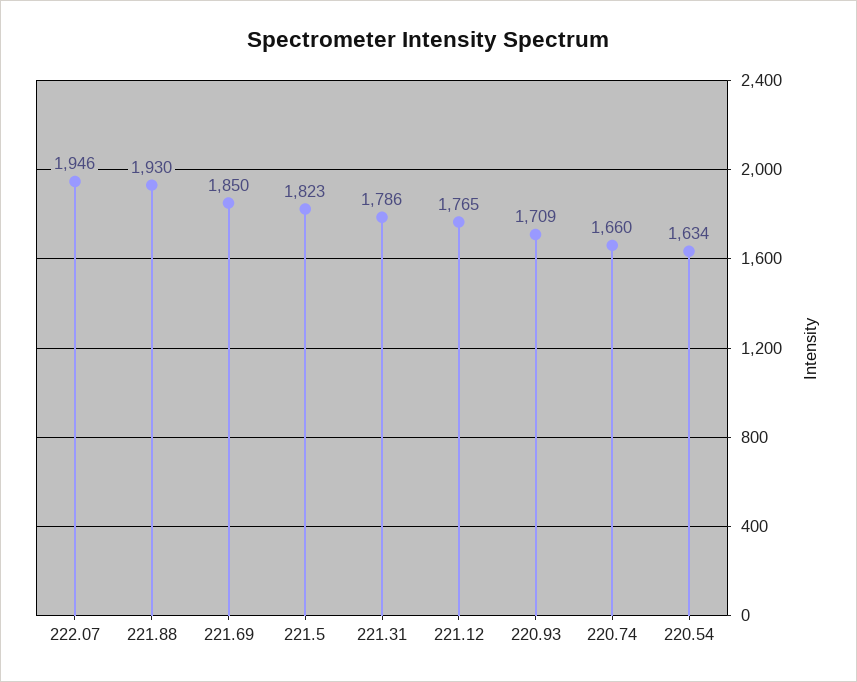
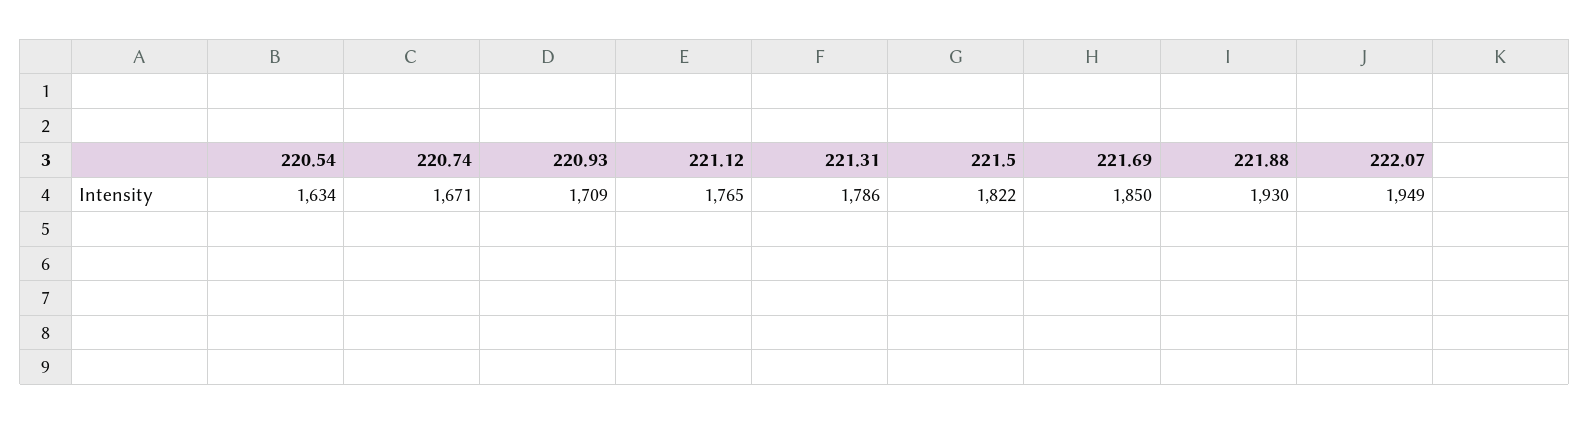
  {
-   "222.07": 1946,
+   "222.07": 1949,
    "221.88": 1930,
    "221.69": 1850,
-   "221.5": 1823,
+   "221.5": 1822,
    "221.31": 1786,
    "221.12": 1765,
    "220.93": 1709,
-   "220.74": 1660,
+   "220.74": 1671,
    "220.54": 1634
  }

